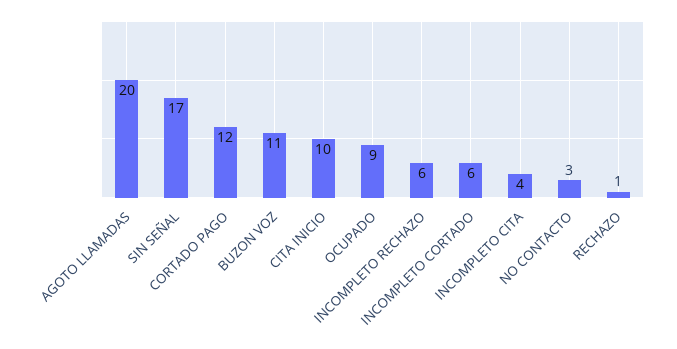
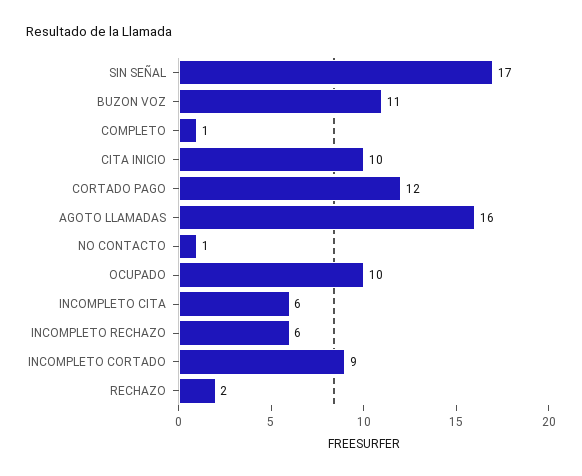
  {
-   "AGOTO LLAMADAS": 20,
+   "AGOTO LLAMADAS": 16,
    "SIN SEÑAL": 17,
    "CORTADO PAGO": 12,
    "BUZON VOZ": 11,
    "CITA INICIO": 10,
-   "OCUPADO": 9,
+   "OCUPADO": 10,
    "INCOMPLETO RECHAZO": 6,
-   "INCOMPLETO CORTADO": 6,
+   "INCOMPLETO CORTADO": 9,
-   "INCOMPLETO CITA": 4,
+   "INCOMPLETO CITA": 6,
-   "NO CONTACTO": 3,
+   "NO CONTACTO": 1,
-   "RECHAZO": 1
+   "RECHAZO": 2,
+   "COMPLETO": 1
  }

